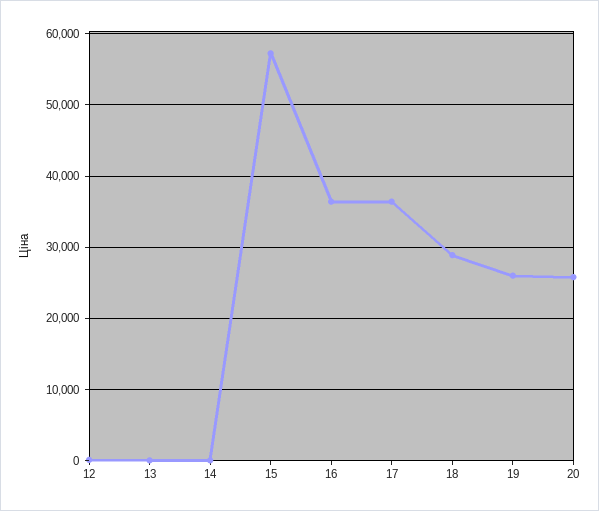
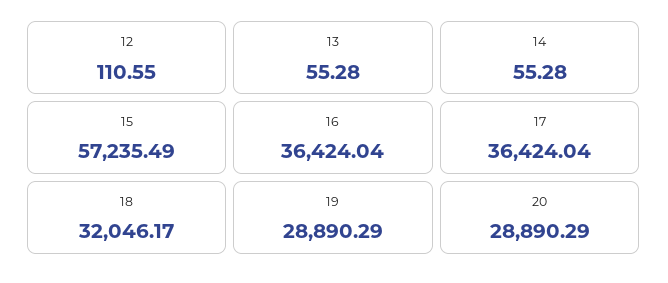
  {
    "12": 110.55,
    "13": 55.28,
    "14": 55.28,
    "15": 57235.49,
    "16": 36424.04,
    "17": 36424.04,
-   "18": 29000,
+   "18": 32046.17,
-   "19": 26000,
+   "19": 28890.29,
-   "20": 26000
+   "20": 28890.29
  }

